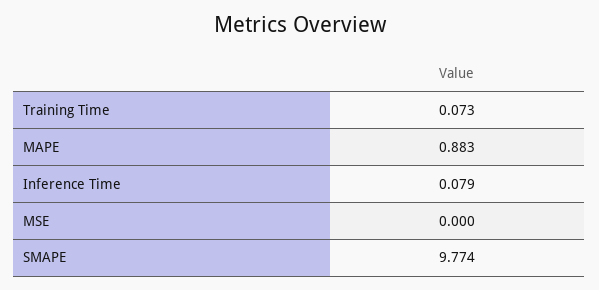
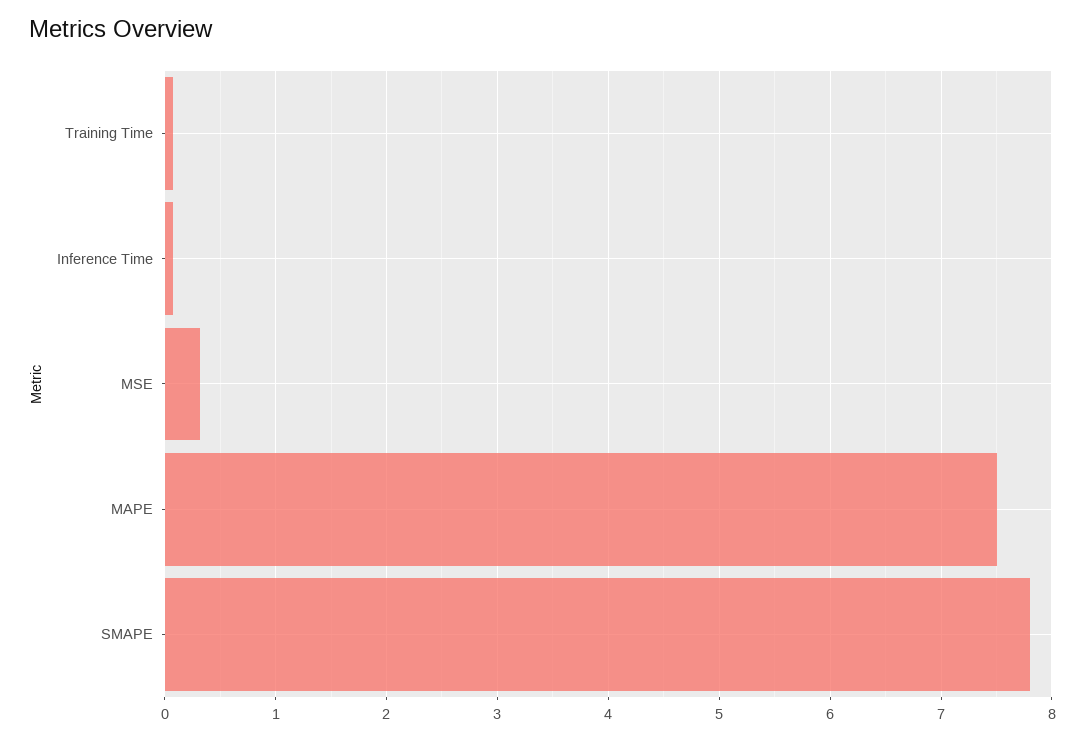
  {
    "Training Time": 0.073,
-   "MAPE": 0.883,
+   "MAPE": 7.5,
    "Inference Time": 0.079,
-   "MSE": 0,
+   "MSE": 0.3,
-   "SMAPE": 9.774
+   "SMAPE": 7.8
  }

